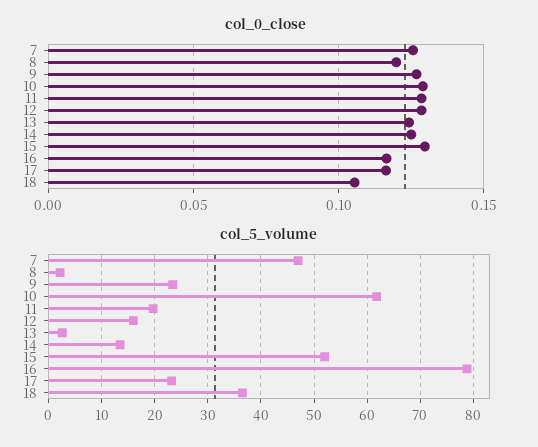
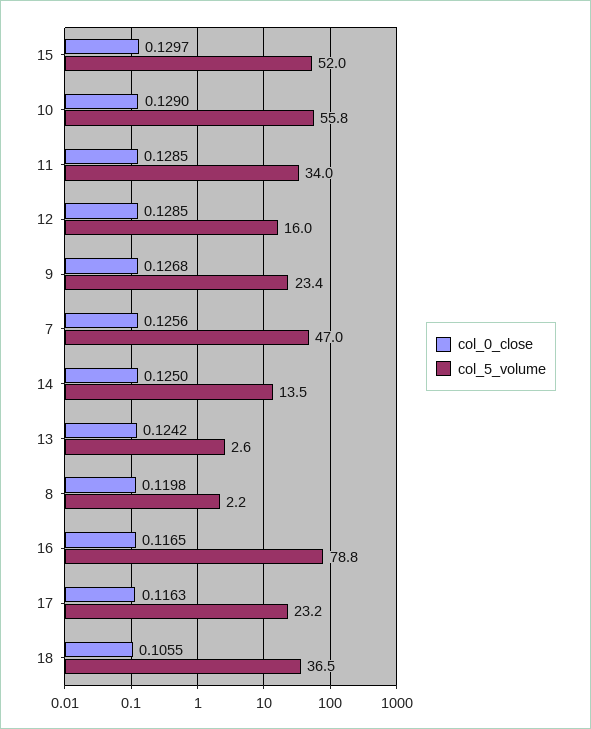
  {
    "col_0_close": {
      "7": 0.1256,
      "8": 0.1198,
      "9": 0.1268,
      "10": 0.129,
      "11": 0.1285,
      "12": 0.1285,
      "13": 0.1242,
      "14": 0.125,
      "15": 0.1297,
      "16": 0.1165,
      "17": 0.1163,
      "18": 0.1055
    },
    "col_5_volume": {
      "7": 47,
      "8": 2.2,
      "9": 23.4,
-     "10": 62,
+     "10": 55.8,
-     "11": 20,
+     "11": 34,
      "12": 16,
      "13": 2.6,
      "14": 13.5,
      "15": 52,
      "16": 78.8,
      "17": 23.2,
      "18": 36.5
    }
  }

